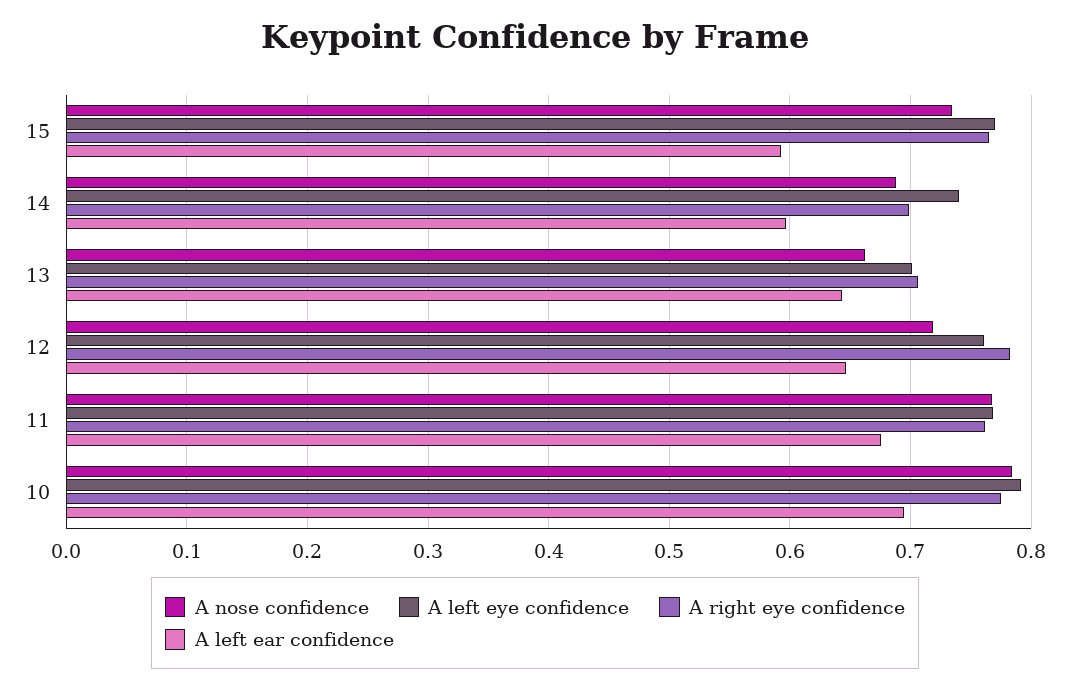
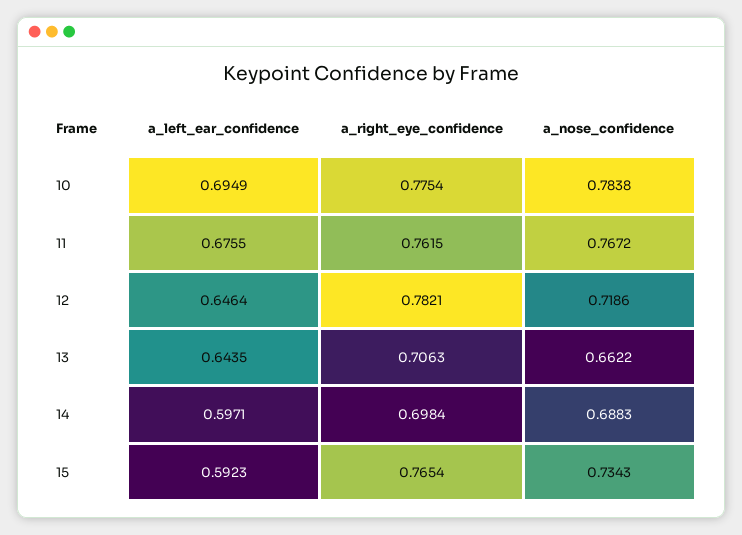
  {
    "A nose confidence": {
      "15": 0.7343,
      "14": 0.6883,
      "13": 0.6622,
      "12": 0.7186,
      "11": 0.7672,
      "10": 0.7838
    },
-   "A left eye confidence": {
-     "15": 0.77,
-     "14": 0.74,
-     "13": 0.7,
-     "12": 0.76,
-     "11": 0.77,
-     "10": 0.79
-   },
    "A right eye confidence": {
      "15": 0.7654,
      "14": 0.6984,
      "13": 0.7063,
      "12": 0.7821,
      "11": 0.7615,
      "10": 0.7754
    },
    "A left ear confidence": {
      "15": 0.5923,
      "14": 0.5971,
      "13": 0.6435,
      "12": 0.6464,
      "11": 0.6755,
      "10": 0.6949
    }
  }

